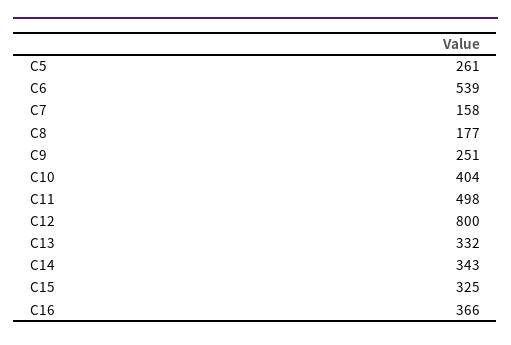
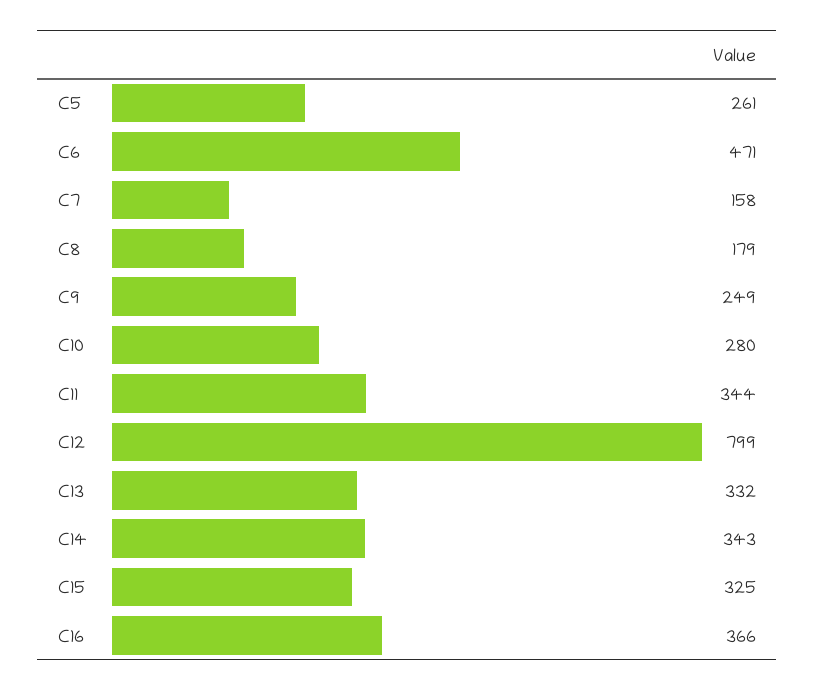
  {
    "C5": 261,
-   "C6": 539,
+   "C6": 471,
    "C7": 158,
-   "C8": 177,
+   "C8": 179,
-   "C9": 251,
+   "C9": 249,
-   "C10": 404,
+   "C10": 280,
-   "C11": 498,
+   "C11": 344,
-   "C12": 800,
+   "C12": 799,
    "C13": 332,
    "C14": 343,
    "C15": 325,
    "C16": 366
  }

